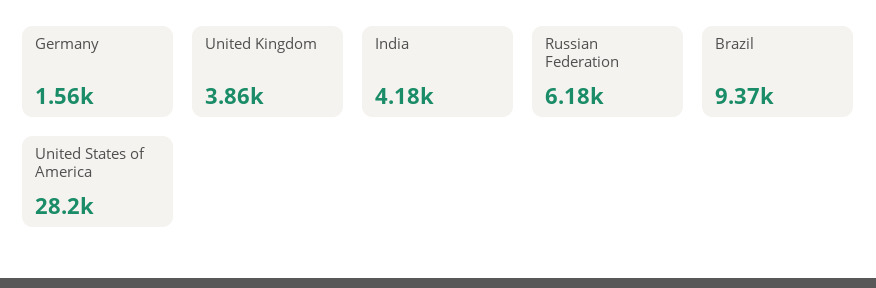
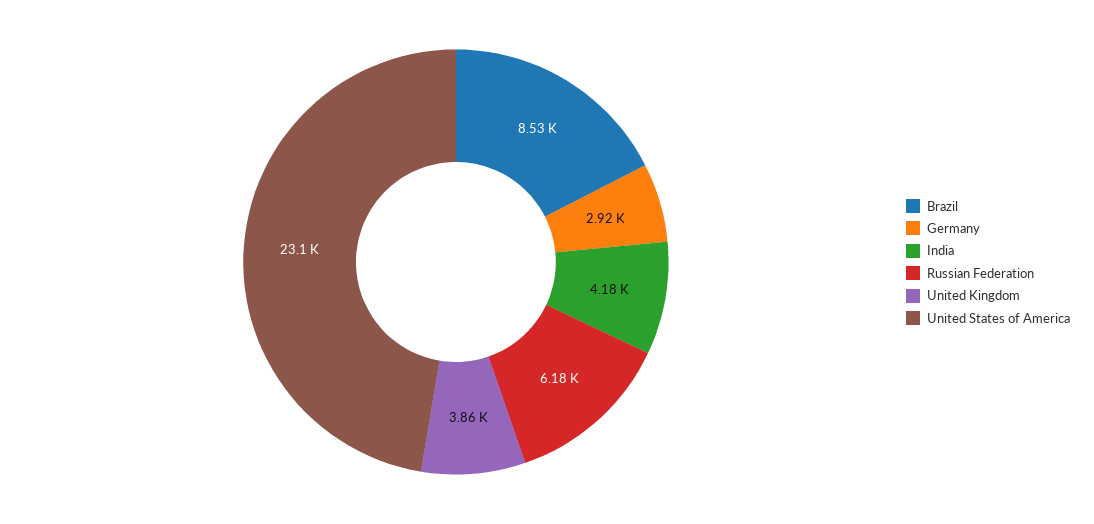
  {
-   "Germany": 1560,
+   "Germany": 2920,
    "United Kingdom": 3860,
    "India": 4180,
    "Russian Federation": 6180,
-   "Brazil": 9370,
+   "Brazil": 8530,
-   "United States of America": 28200
+   "United States of America": 23100
  }

